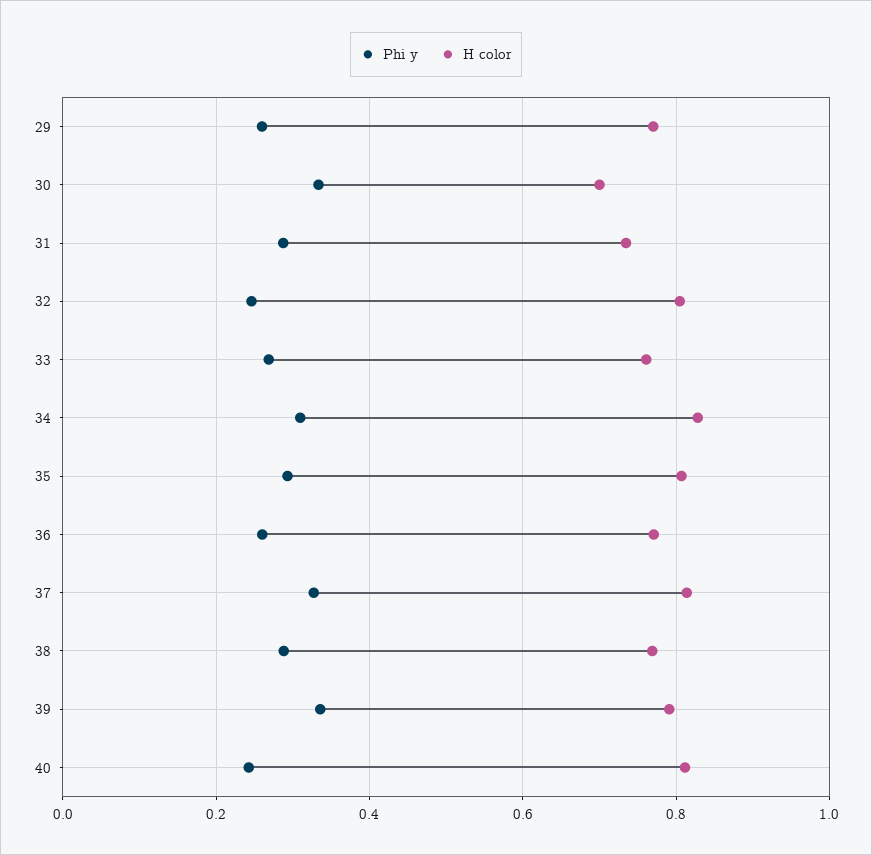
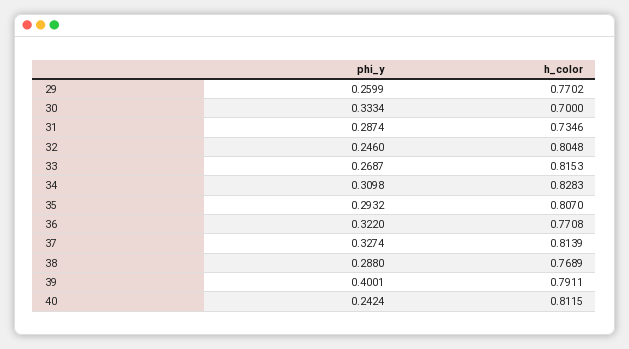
  {
    "Phi y": {
      "29": 0.2599,
      "30": 0.3334,
      "31": 0.2874,
      "32": 0.246,
      "33": 0.2687,
      "34": 0.3098,
      "35": 0.2932,
-     "36": 0.26,
+     "36": 0.322,
      "37": 0.3274,
      "38": 0.288,
-     "39": 0.34,
+     "39": 0.4001,
      "40": 0.2424
    },
    "H color": {
      "29": 0.7702,
      "30": 0.7,
      "31": 0.7346,
      "32": 0.8048,
-     "33": 0.76,
+     "33": 0.8153,
      "34": 0.8283,
      "35": 0.807,
      "36": 0.7708,
      "37": 0.8139,
      "38": 0.7689,
      "39": 0.7911,
      "40": 0.8115
    }
  }

